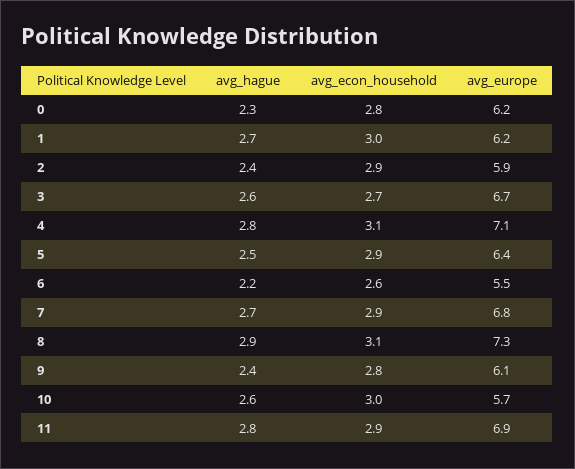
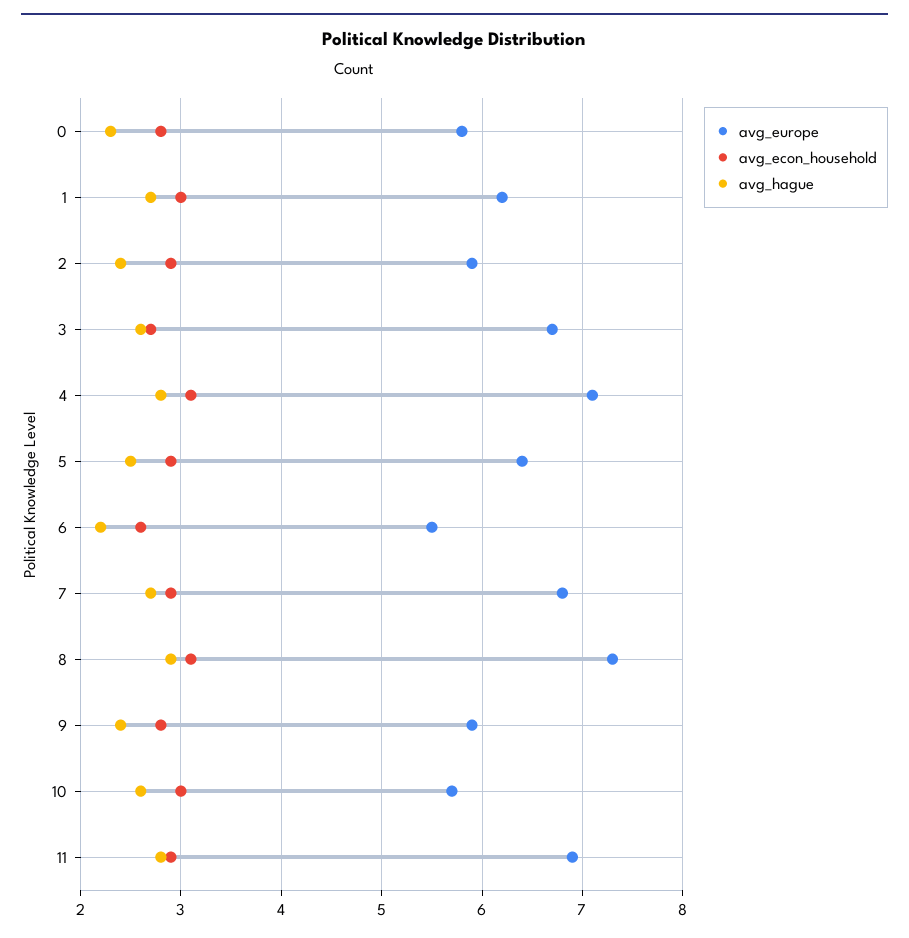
  {
    "avg_hague": {
      "0": 2.3,
      "1": 2.7,
      "2": 2.4,
      "3": 2.6,
      "4": 2.8,
      "5": 2.5,
      "6": 2.2,
      "7": 2.7,
      "8": 2.9,
      "9": 2.4,
      "10": 2.6,
      "11": 2.8
    },
    "avg_econ_household": {
      "0": 2.8,
      "1": 3,
      "2": 2.9,
      "3": 2.7,
      "4": 3.1,
      "5": 2.9,
      "6": 2.6,
      "7": 2.9,
      "8": 3.1,
      "9": 2.8,
      "10": 3,
      "11": 2.9
    },
    "avg_europe": {
-     "0": 6.2,
+     "0": 5.8,
      "1": 6.2,
      "2": 5.9,
      "3": 6.7,
      "4": 7.1,
      "5": 6.4,
      "6": 5.5,
      "7": 6.8,
      "8": 7.3,
-     "9": 6.1,
+     "9": 5.9,
      "10": 5.7,
      "11": 6.9
    }
  }

